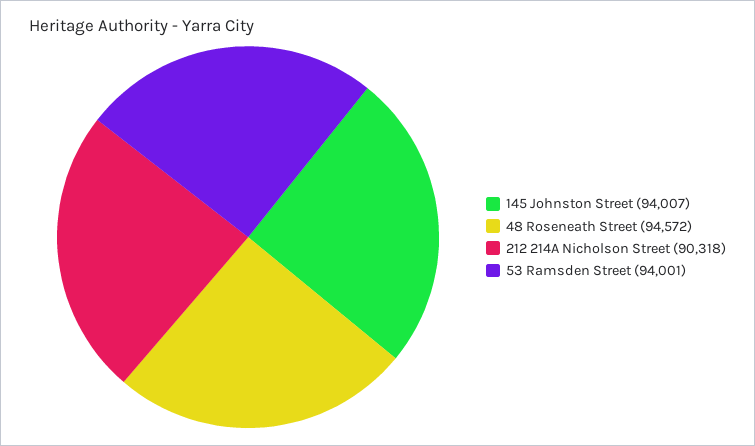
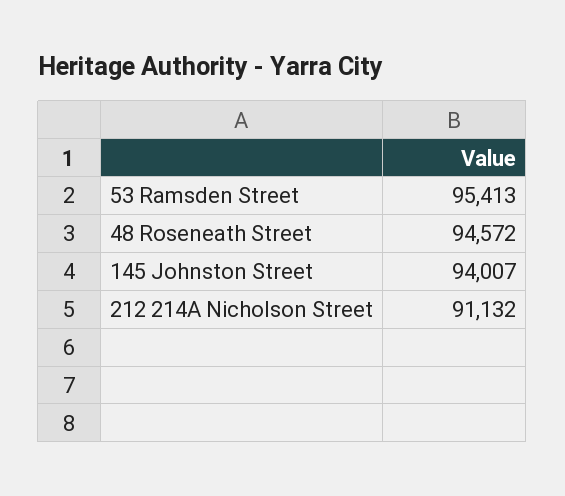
  {
    "145 Johnston Street": 94007,
    "48 Roseneath Street": 94572,
-   "212 214A Nicholson Street": 90318,
+   "212 214A Nicholson Street": 91132,
-   "53 Ramsden Street": 94001
+   "53 Ramsden Street": 95413
  }

